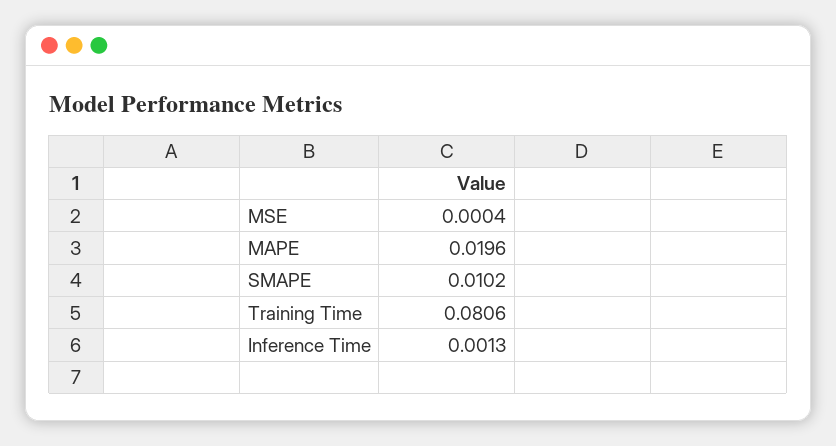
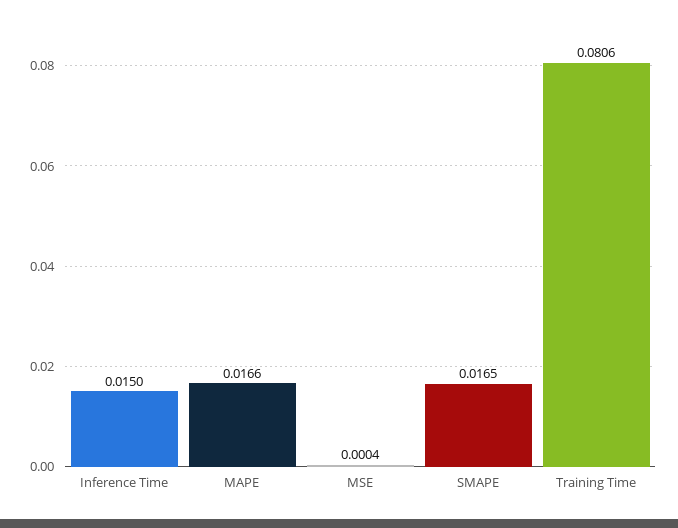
  {
    "MSE": 0.0004,
-   "MAPE": 0.0196,
+   "MAPE": 0.0166,
-   "SMAPE": 0.0102,
+   "SMAPE": 0.0165,
    "Training Time": 0.0806,
-   "Inference Time": 0.0013
+   "Inference Time": 0.015
  }

